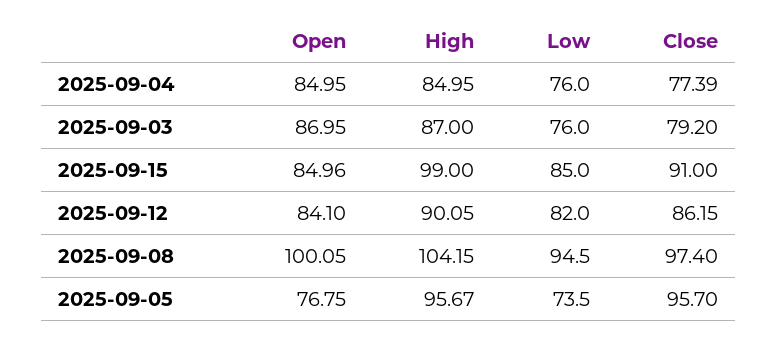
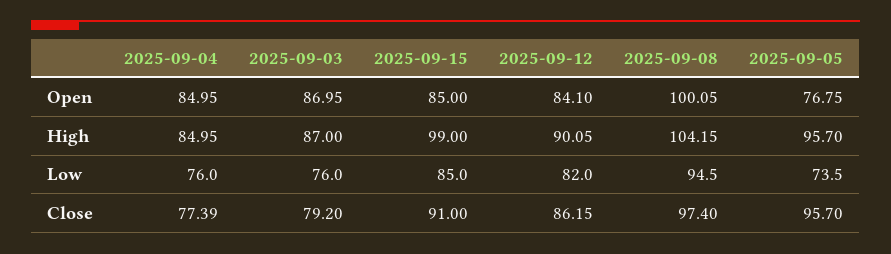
  {
    "Open": {
      "2025-09-04": 84.95,
      "2025-09-03": 86.95,
-     "2025-09-15": 84.96,
+     "2025-09-15": 85,
      "2025-09-12": 84.1,
      "2025-09-08": 100.05,
      "2025-09-05": 76.75
    },
    "High": {
      "2025-09-04": 84.95,
      "2025-09-03": 87,
      "2025-09-15": 99,
      "2025-09-12": 90.05,
      "2025-09-08": 104.15,
-     "2025-09-05": 95.67
+     "2025-09-05": 95.7
    },
    "Low": {
      "2025-09-04": 76,
      "2025-09-03": 76,
      "2025-09-15": 85,
      "2025-09-12": 82,
      "2025-09-08": 94.5,
      "2025-09-05": 73.5
    },
    "Close": {
      "2025-09-04": 77.39,
      "2025-09-03": 79.2,
      "2025-09-15": 91,
      "2025-09-12": 86.15,
      "2025-09-08": 97.4,
      "2025-09-05": 95.7
    }
  }

